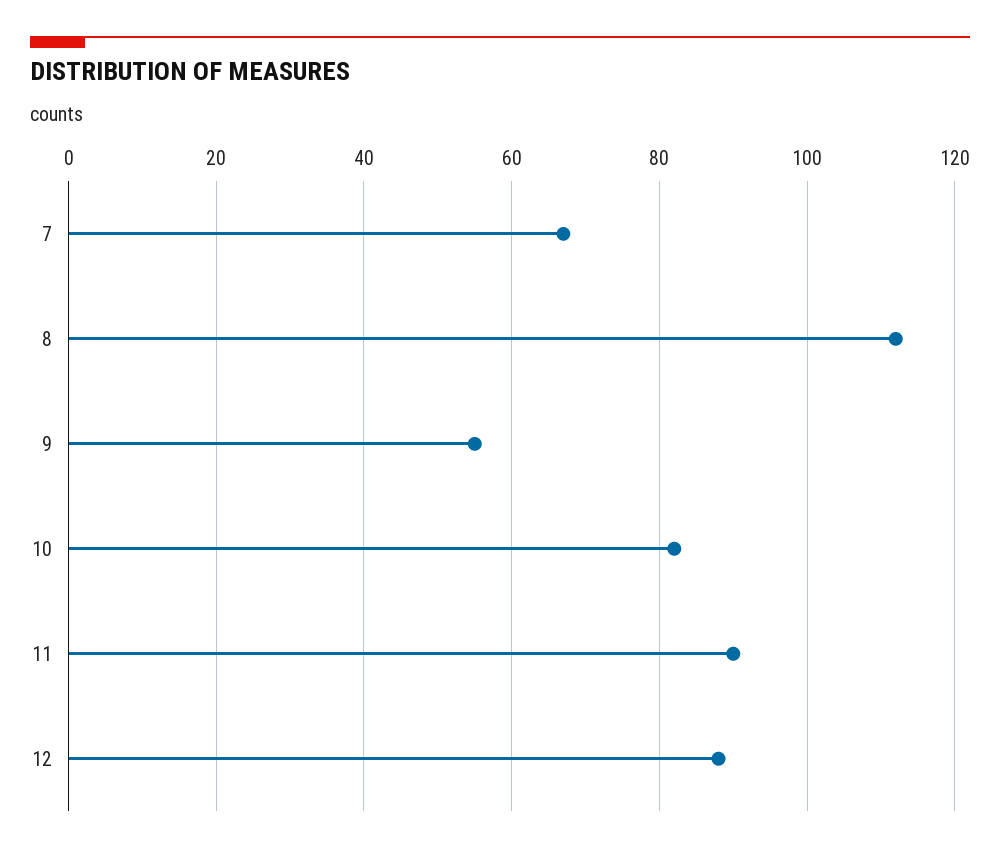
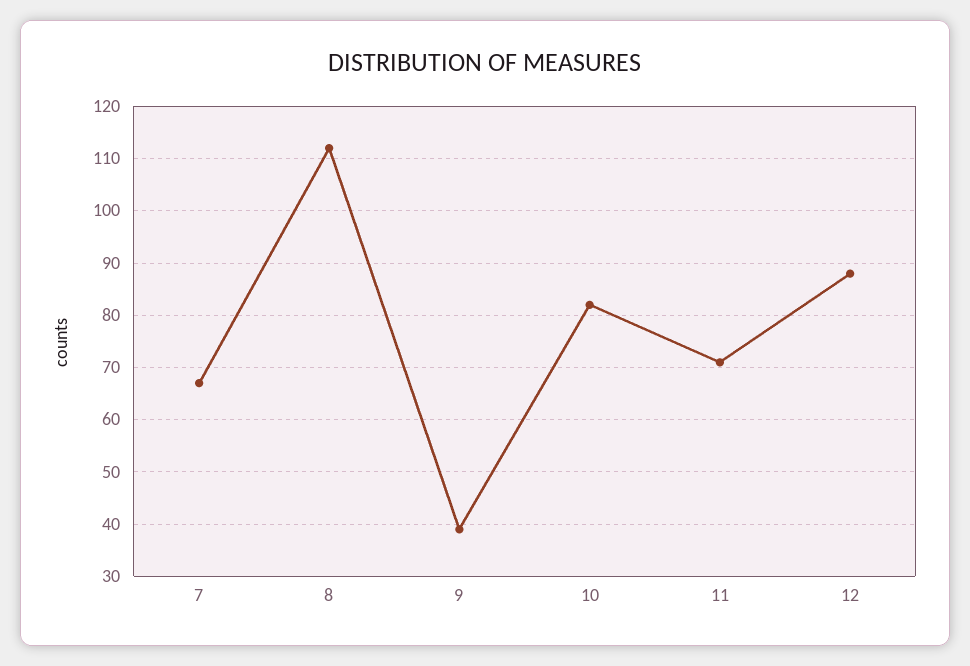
  {
    "7": 65,
    "8": 110,
-   "9": 55,
+   "9": 40,
    "10": 80,
-   "11": 90,
+   "11": 70,
    "12": 90
  }

